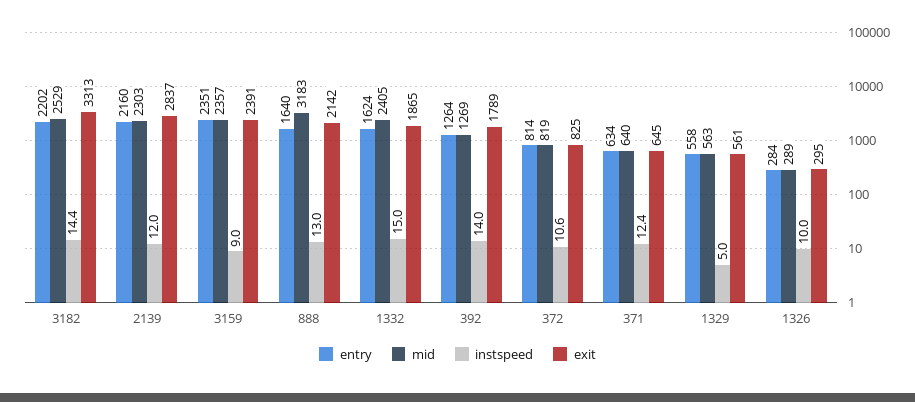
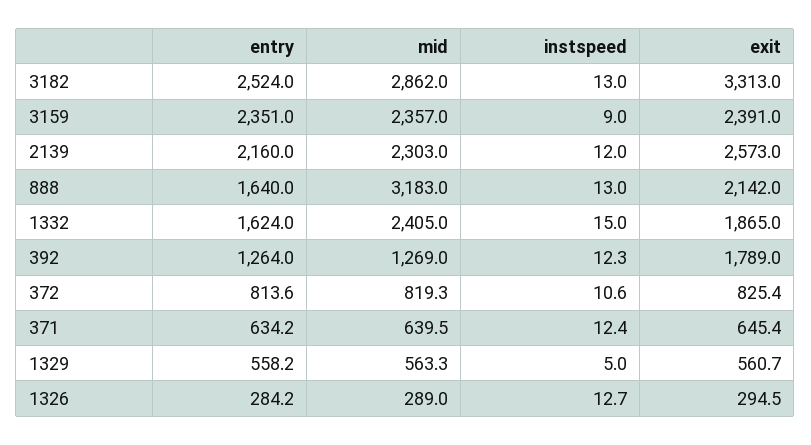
  {
    "entry": {
-     "3182": 2202,
+     "3182": 2524,
      "2139": 2160,
      "3159": 2351,
      "888": 1640,
      "1332": 1624,
      "392": 1264,
      "372": 813.6,
      "371": 634.2,
      "1329": 558.2,
      "1326": 284.2
    },
    "mid": {
-     "3182": 2529,
+     "3182": 2862,
      "2139": 2303,
      "3159": 2357,
      "888": 3183,
      "1332": 2405,
      "392": 1269,
      "372": 819.3,
      "371": 639.5,
      "1329": 563.3,
      "1326": 289
    },
    "instspeed": {
-     "3182": 14.4,
+     "3182": 13,
      "2139": 12,
      "3159": 9,
      "888": 13,
      "1332": 15,
-     "392": 14,
+     "392": 12.3,
      "372": 10.6,
      "371": 12.4,
      "1329": 5,
-     "1326": 10
+     "1326": 12.7
    },
    "exit": {
      "3182": 3313,
-     "2139": 2837,
+     "2139": 2573,
      "3159": 2391,
      "888": 2142,
      "1332": 1865,
      "392": 1789,
      "372": 825.4,
      "371": 645.4,
      "1329": 560.7,
      "1326": 294.5
    }
  }

